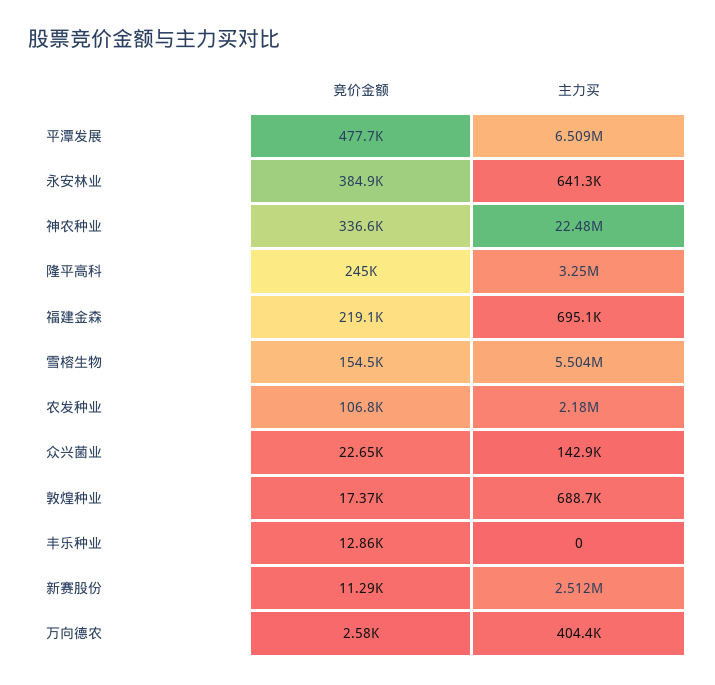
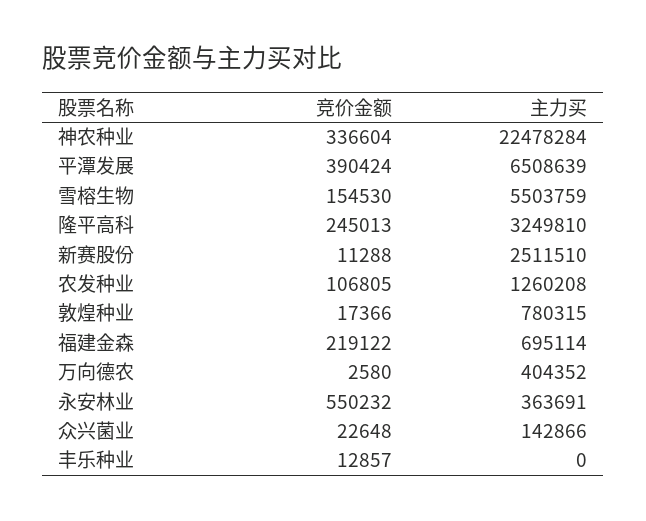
  {
    "竞价金额": {
-     "平潭发展": 477700,
+     "平潭发展": 390424,
-     "永安林业": 384900,
+     "永安林业": 550232,
      "神农种业": 336604,
      "隆平高科": 245013,
      "福建金森": 219122,
      "雪榕生物": 154530,
      "农发种业": 106805,
      "众兴菌业": 22648,
      "敦煌种业": 17366,
      "丰乐种业": 12857,
      "新赛股份": 11288,
      "万向德农": 2580
    },
    "主力买": {
      "平潭发展": 6508639,
-     "永安林业": 641300,
+     "永安林业": 363691,
      "神农种业": 22478284,
      "隆平高科": 3249810,
      "福建金森": 695114,
      "雪榕生物": 5503759,
-     "农发种业": 2180000,
+     "农发种业": 1260208,
      "众兴菌业": 142866,
-     "敦煌种业": 688700,
+     "敦煌种业": 780315,
      "丰乐种业": 0,
      "新赛股份": 2511510,
      "万向德农": 404352
    }
  }

